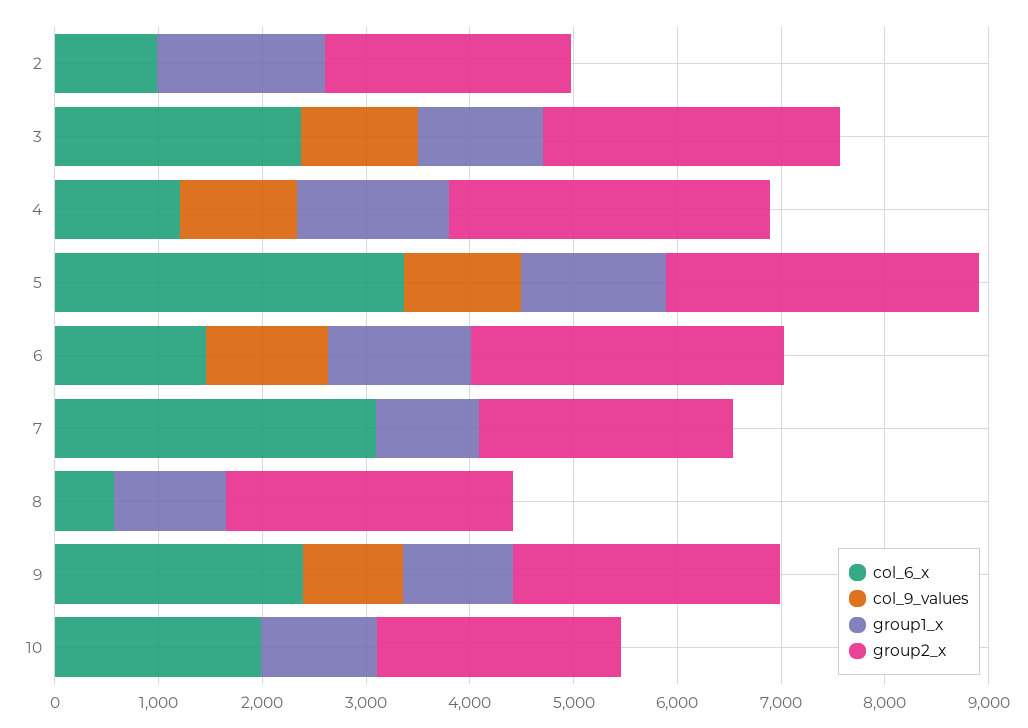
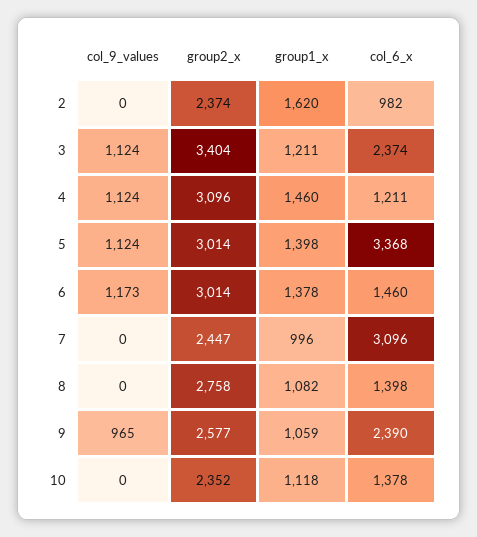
  {
    "col_6_x": {
      "2": 982,
      "3": 2374,
      "4": 1211,
      "5": 3368,
      "6": 1460,
      "7": 3096,
-     "8": 600,
+     "8": 1398,
      "9": 2390,
-     "10": 2000
+     "10": 1378
    },
    "col_9_values": {
      "2": 0,
      "3": 1124,
      "4": 1124,
      "5": 1124,
      "6": 1173,
      "7": 0,
      "8": 0,
      "9": 965,
      "10": 0
    },
    "group1_x": {
      "2": 1620,
      "3": 1211,
      "4": 1460,
      "5": 1398,
      "6": 1378,
      "7": 996,
      "8": 1082,
      "9": 1059,
      "10": 1118
    },
    "group2_x": {
      "2": 2374,
-     "3": 2800,
+     "3": 3404,
      "4": 3096,
      "5": 3014,
      "6": 3014,
      "7": 2447,
      "8": 2758,
      "9": 2577,
      "10": 2352
    }
  }

